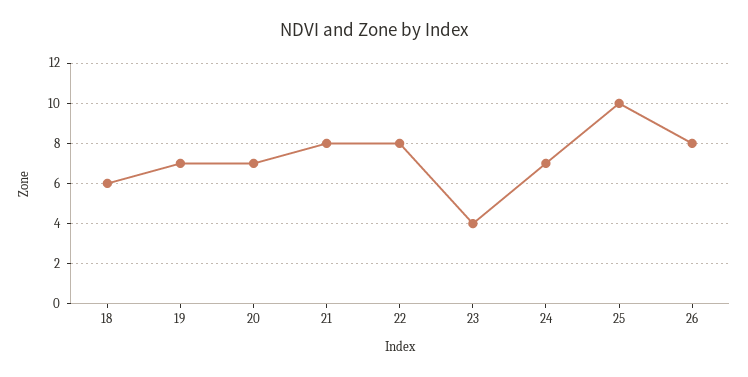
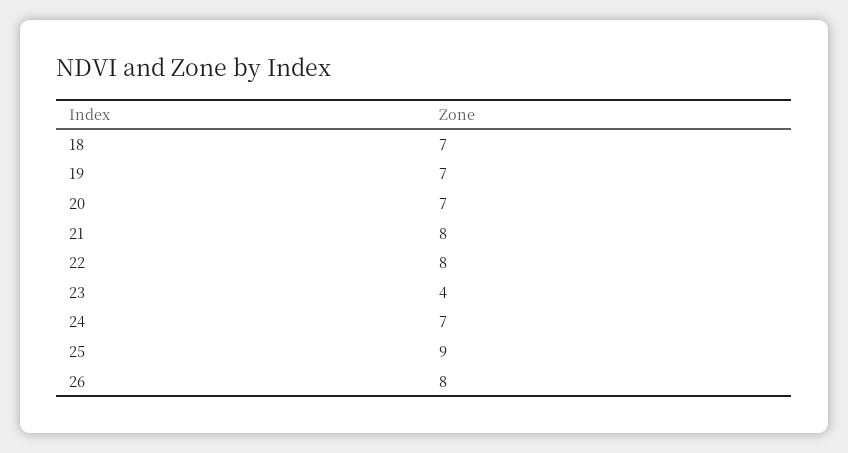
  {
-   "18": 6,
+   "18": 7,
    "19": 7,
    "20": 7,
    "21": 8,
    "22": 8,
    "23": 4,
    "24": 7,
-   "25": 10,
+   "25": 9,
    "26": 8
  }

